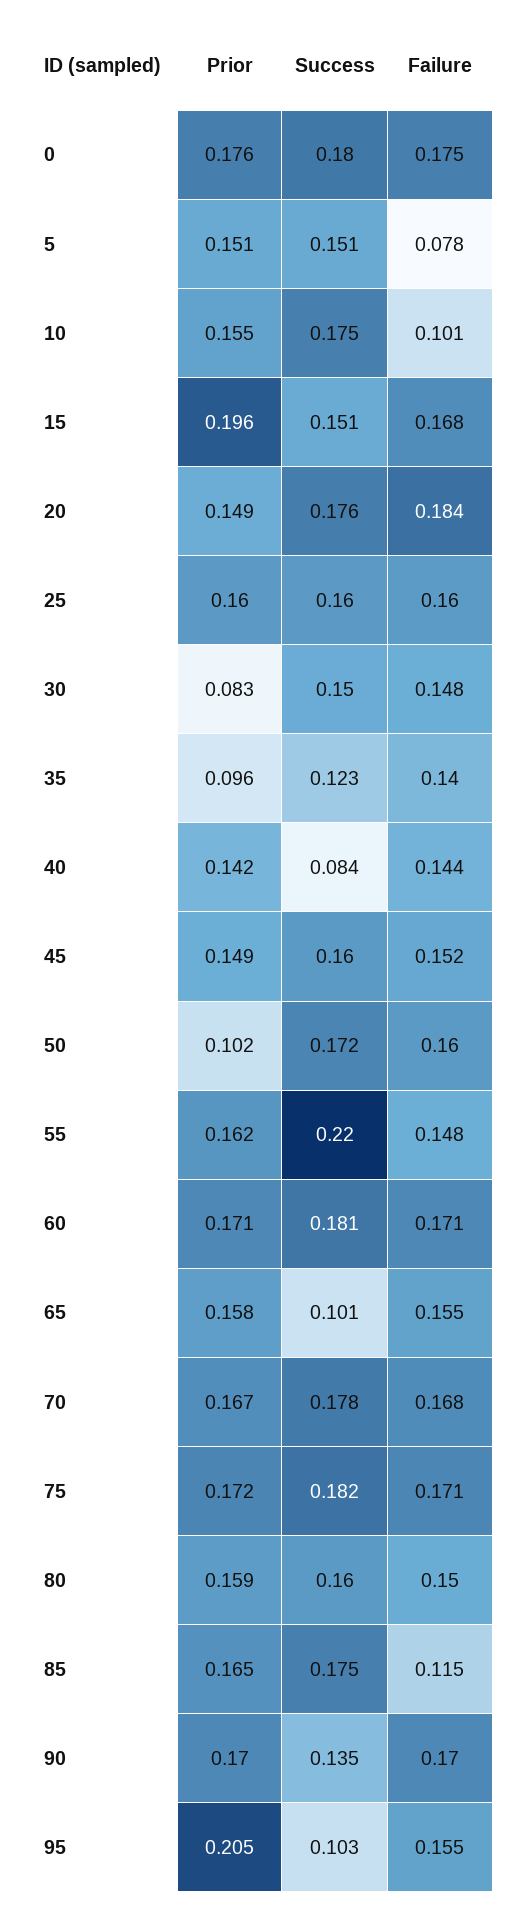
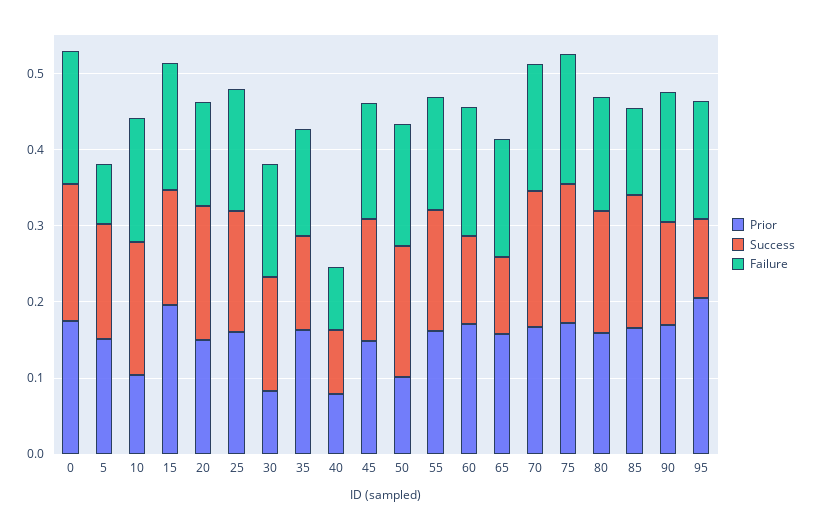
  {
    "Prior": {
      "0": 0.176,
      "5": 0.151,
-     "10": 0.155,
+     "10": 0.1,
      "15": 0.196,
      "20": 0.149,
      "25": 0.16,
      "30": 0.083,
-     "35": 0.096,
+     "35": 0.16,
-     "40": 0.142,
+     "40": 0.08,
      "45": 0.149,
      "50": 0.102,
      "55": 0.162,
      "60": 0.171,
      "65": 0.158,
      "70": 0.167,
      "75": 0.172,
      "80": 0.159,
      "85": 0.165,
      "90": 0.17,
      "95": 0.205
    },
    "Success": {
      "0": 0.18,
      "5": 0.151,
      "10": 0.175,
      "15": 0.151,
      "20": 0.176,
      "25": 0.16,
      "30": 0.15,
      "35": 0.123,
      "40": 0.084,
      "45": 0.16,
      "50": 0.172,
-     "55": 0.22,
+     "55": 0.16,
-     "60": 0.181,
+     "60": 0.12,
      "65": 0.101,
      "70": 0.178,
      "75": 0.182,
      "80": 0.16,
      "85": 0.175,
      "90": 0.135,
      "95": 0.103
    },
    "Failure": {
      "0": 0.175,
      "5": 0.078,
-     "10": 0.101,
+     "10": 0.16,
      "15": 0.168,
-     "20": 0.184,
+     "20": 0.14,
      "25": 0.16,
      "30": 0.148,
      "35": 0.14,
-     "40": 0.144,
+     "40": 0.08,
      "45": 0.152,
      "50": 0.16,
      "55": 0.148,
      "60": 0.171,
      "65": 0.155,
      "70": 0.168,
      "75": 0.171,
      "80": 0.15,
      "85": 0.115,
      "90": 0.17,
      "95": 0.155
    }
  }

